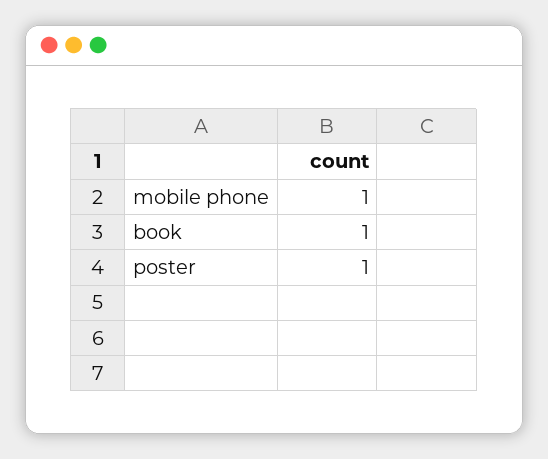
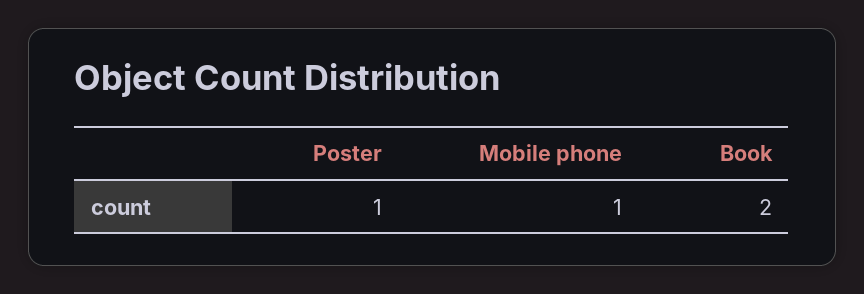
  {
    "mobile phone": 1,
-   "book": 1,
+   "book": 2,
    "poster": 1
  }

